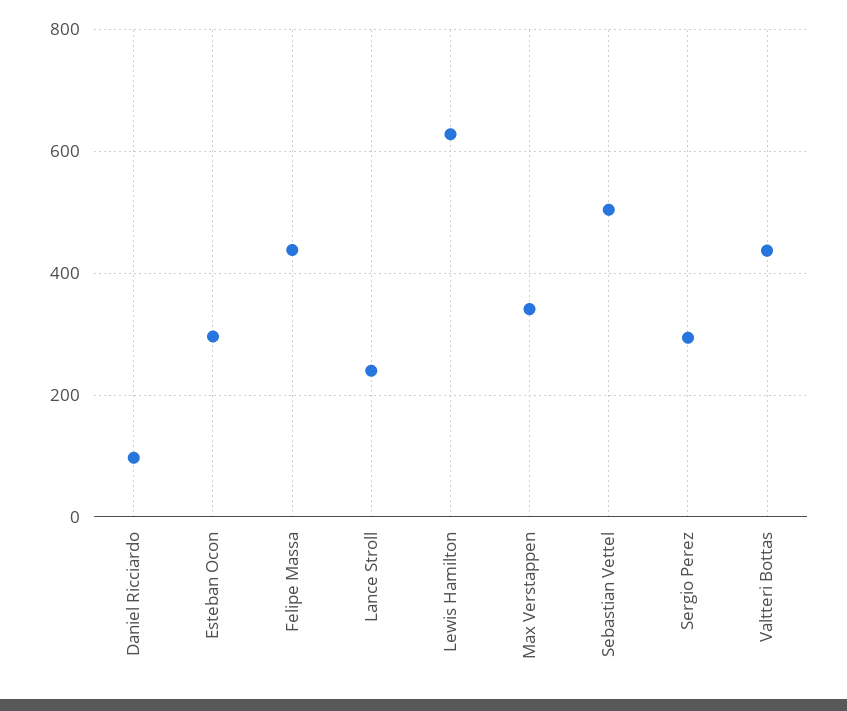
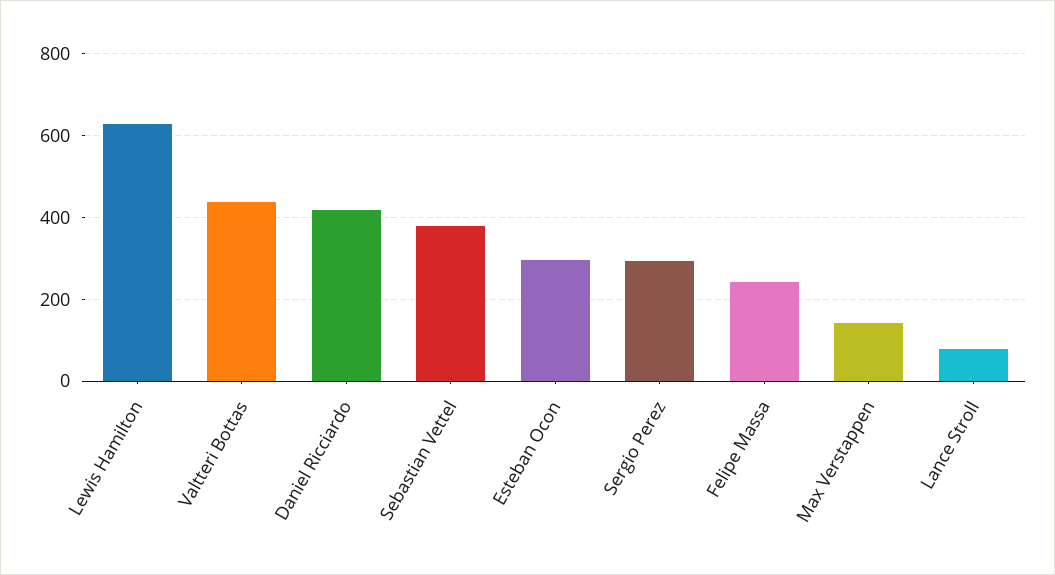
  {
-   "Daniel Ricciardo": 100,
+   "Daniel Ricciardo": 420,
    "Esteban Ocon": 300,
-   "Felipe Massa": 440,
+   "Felipe Massa": 240,
-   "Lance Stroll": 240,
+   "Lance Stroll": 80,
    "Lewis Hamilton": 620,
-   "Max Verstappen": 340,
+   "Max Verstappen": 140,
-   "Sebastian Vettel": 500,
+   "Sebastian Vettel": 380,
    "Sergio Perez": 300,
    "Valtteri Bottas": 440
  }

